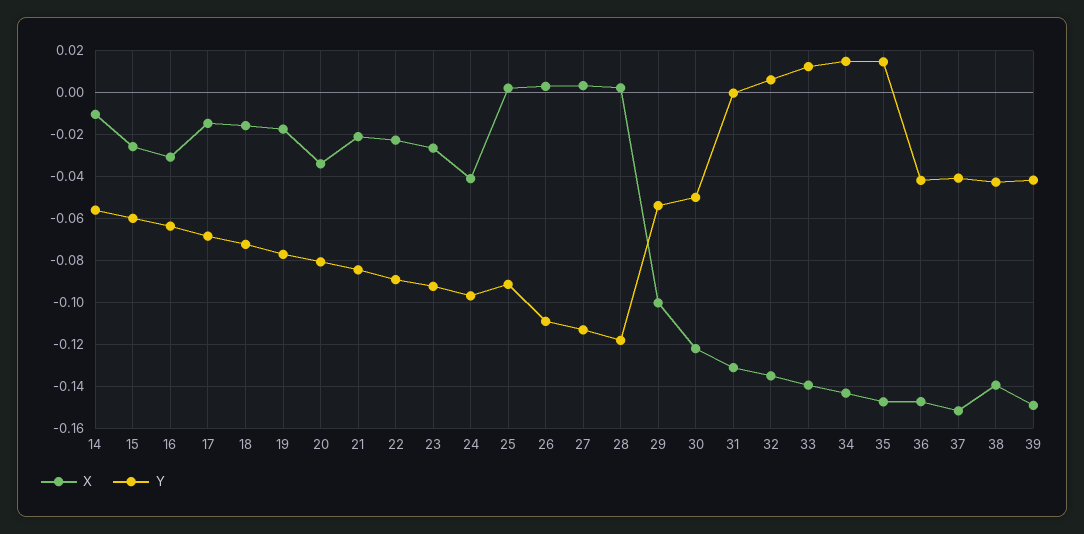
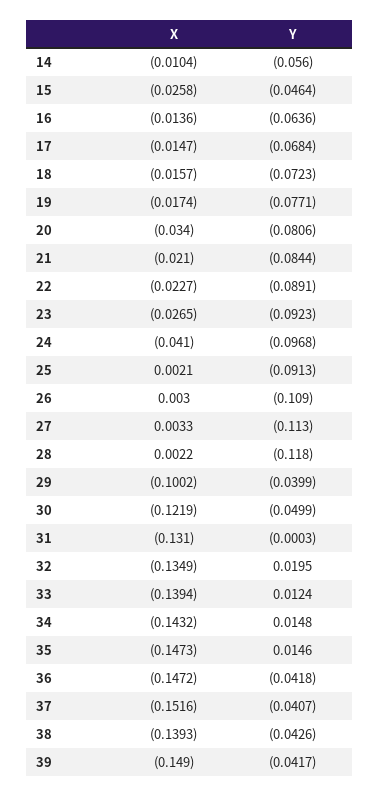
  {
    "X": {
      "14": -0.0104,
      "15": -0.0258,
-     "16": -0.03,
+     "16": -0.0136,
      "17": -0.0147,
      "18": -0.0157,
      "19": -0.0174,
      "20": -0.034,
      "21": -0.021,
      "22": -0.0227,
      "23": -0.0265,
      "24": -0.041,
      "25": 0.0021,
      "26": 0.003,
      "27": 0.0033,
      "28": 0.0022,
      "29": -0.1002,
      "30": -0.1219,
      "31": -0.131,
      "32": -0.1349,
      "33": -0.1394,
      "34": -0.1432,
      "35": -0.1473,
      "36": -0.1472,
      "37": -0.1516,
      "38": -0.1393,
      "39": -0.149
    },
    "Y": {
      "14": -0.056,
-     "15": -0.06,
+     "15": -0.0464,
      "16": -0.0636,
      "17": -0.0684,
      "18": -0.0723,
      "19": -0.0771,
      "20": -0.0806,
      "21": -0.0844,
      "22": -0.0891,
      "23": -0.0923,
      "24": -0.0968,
      "25": -0.0913,
      "26": -0.109,
      "27": -0.113,
      "28": -0.118,
-     "29": -0.055,
+     "29": -0.0399,
      "30": -0.0499,
      "31": -0.0003,
-     "32": 0.005,
+     "32": 0.0195,
      "33": 0.0124,
      "34": 0.0148,
      "35": 0.0146,
      "36": -0.0418,
      "37": -0.0407,
      "38": -0.0426,
      "39": -0.0417
    }
  }

